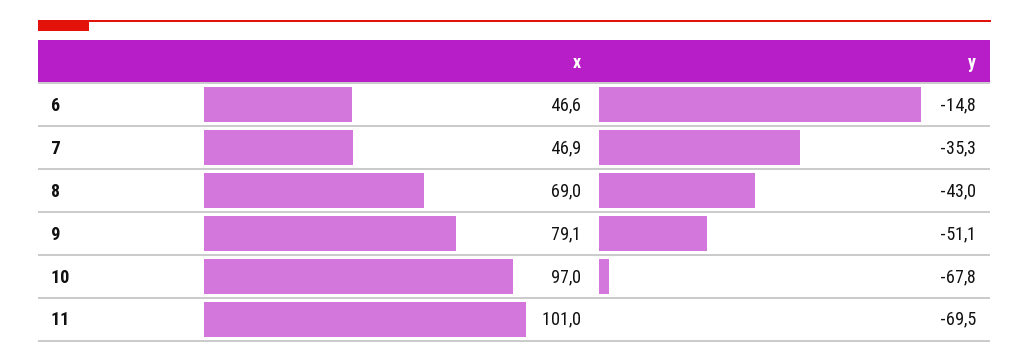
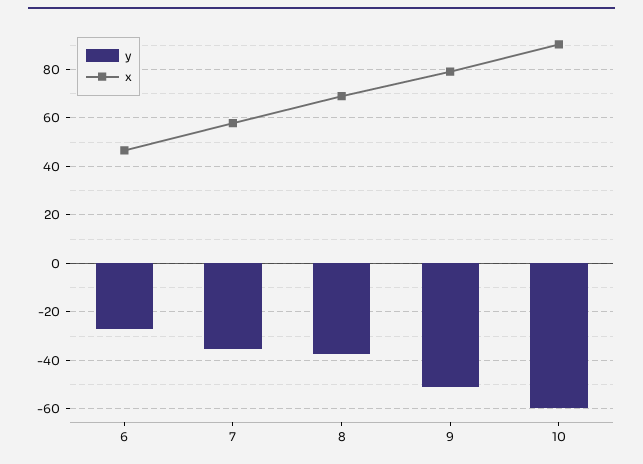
  {
    "x": {
      "6": 46.6,
-     "7": 46.9,
+     "7": 57.5,
      "8": 69,
      "9": 79.1,
-     "10": 97,
+     "10": 90
-     "11": 101
    },
    "y": {
-     "6": -14.8,
+     "6": -27.5,
      "7": -35.3,
-     "8": -43,
+     "8": -37.5,
      "9": -51.1,
-     "10": -67.8,
+     "10": -60
-     "11": -69.5
    }
  }

